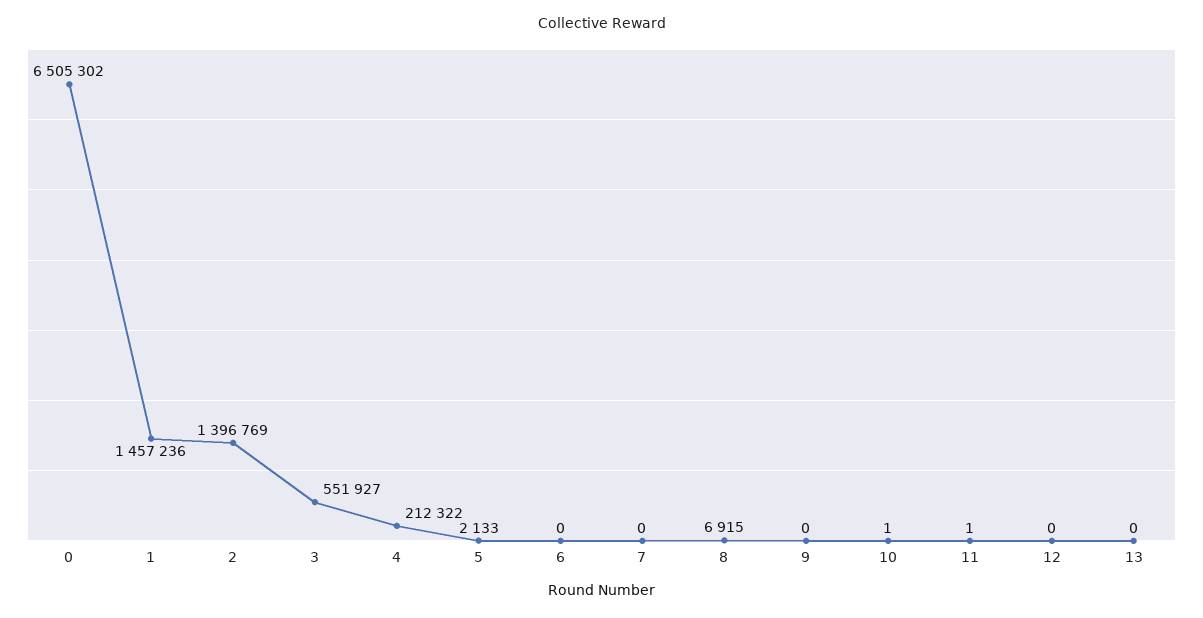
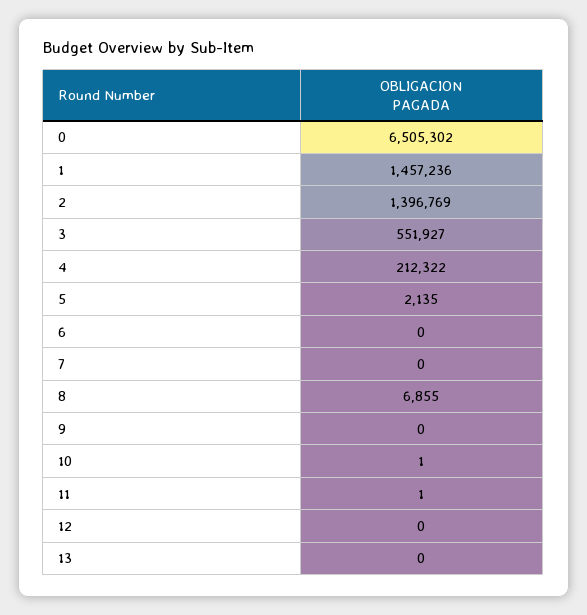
  {
    "0": 6505302,
    "1": 1457236,
    "2": 1396769,
    "3": 551927,
    "4": 212322,
-   "5": 2133,
+   "5": 2135,
    "6": 0,
    "7": 0,
-   "8": 6915,
+   "8": 6855,
    "9": 0,
    "10": 1,
    "11": 1,
    "12": 0,
    "13": 0
  }

